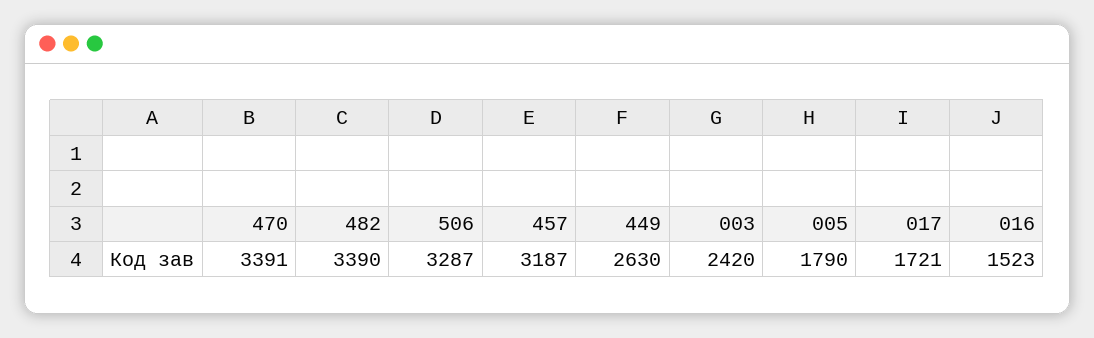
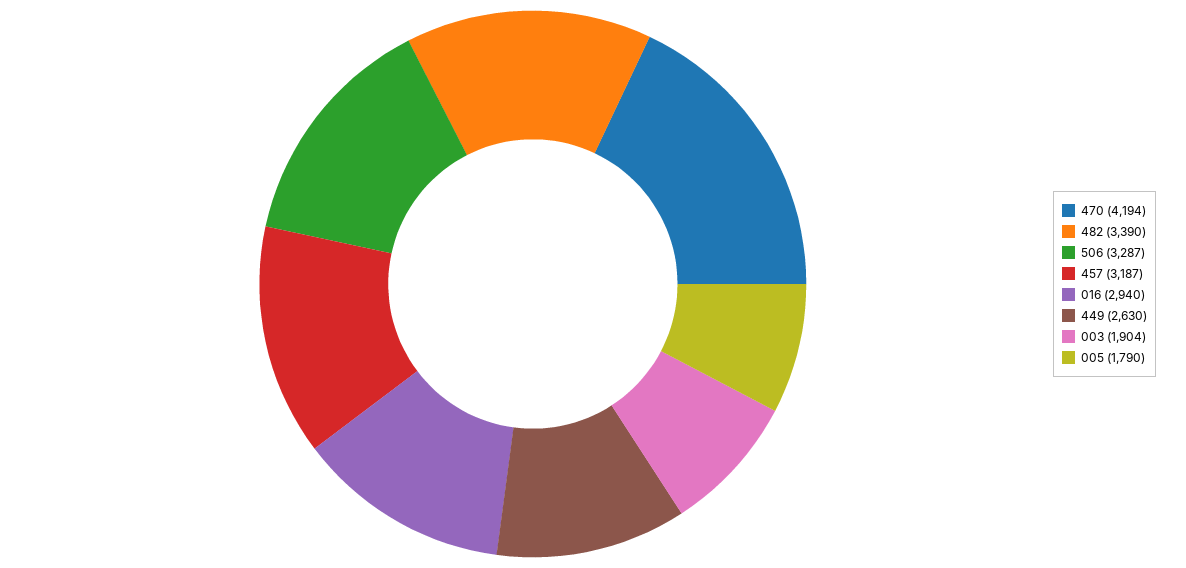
  {
-   "470": 3391,
+   "470": 4194,
    "482": 3390,
    "506": 3287,
    "457": 3187,
    "449": 2630,
-   "003": 2420,
+   "003": 1904,
    "005": 1790,
-   "017": 1721,
-   "016": 1523
+   "016": 2940
  }

